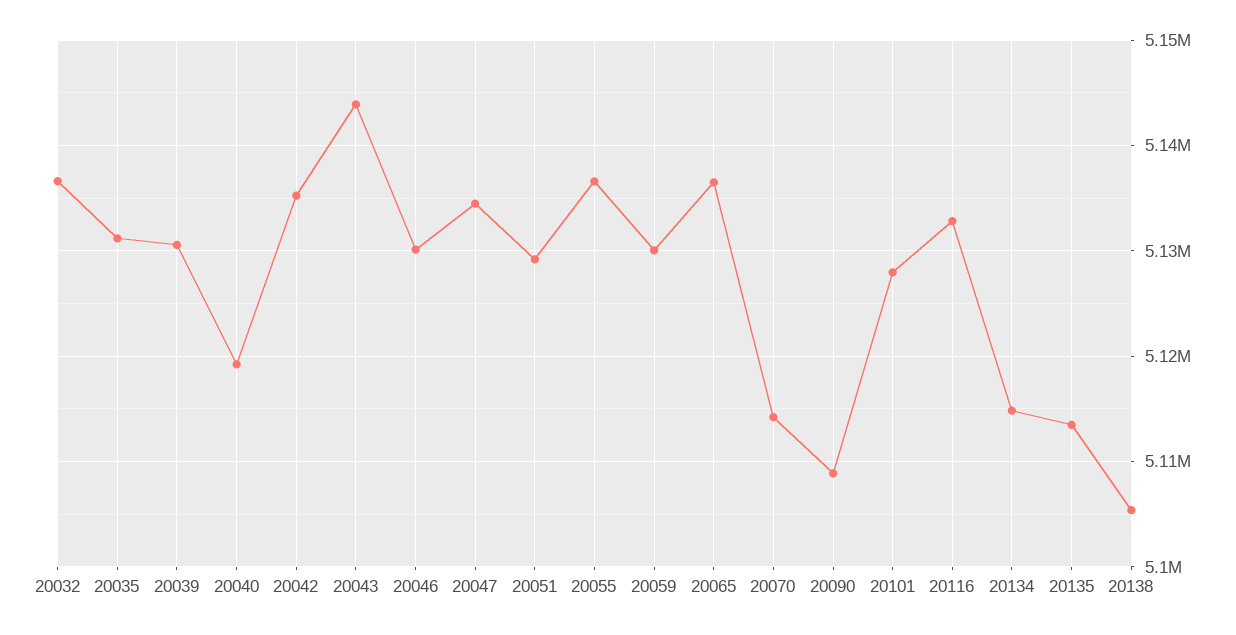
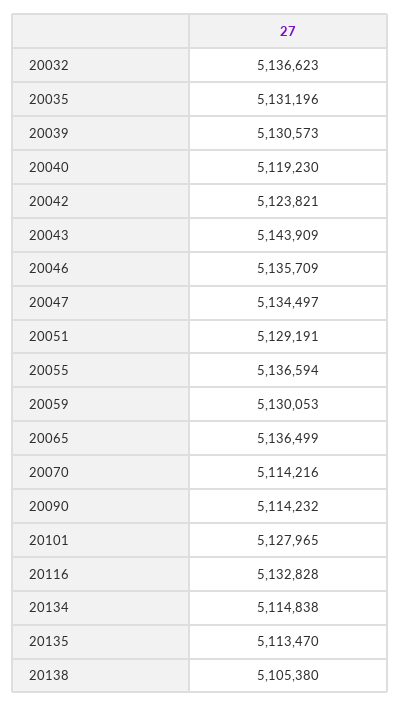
  {
    "20032": 5136623,
    "20035": 5131196,
    "20039": 5130573,
    "20040": 5119230,
-   "20042": 5135000,
+   "20042": 5123821,
    "20043": 5143909,
-   "20046": 5130000,
+   "20046": 5135709,
    "20047": 5134497,
    "20051": 5129191,
    "20055": 5136594,
    "20059": 5130053,
    "20065": 5136499,
    "20070": 5114216,
-   "20090": 5109000,
+   "20090": 5114232,
    "20101": 5127965,
    "20116": 5132828,
    "20134": 5114838,
    "20135": 5113470,
    "20138": 5105380
  }

